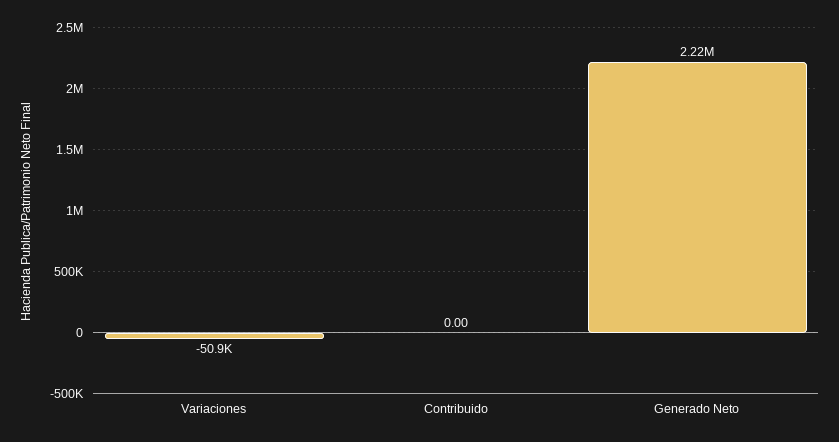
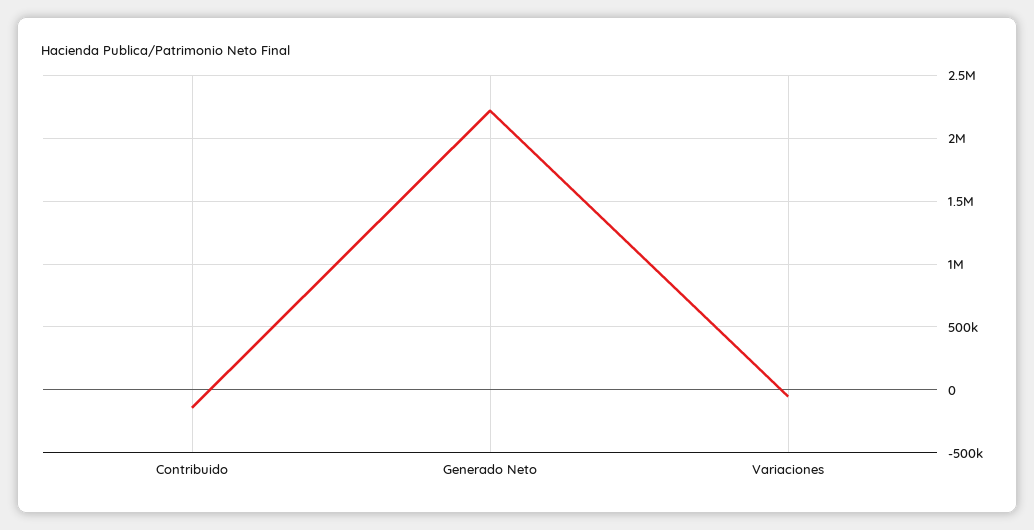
  {
    "Variaciones": -50900,
-   "Contribuido": 0,
+   "Contribuido": -150000,
    "Generado Neto": 2220000
  }

